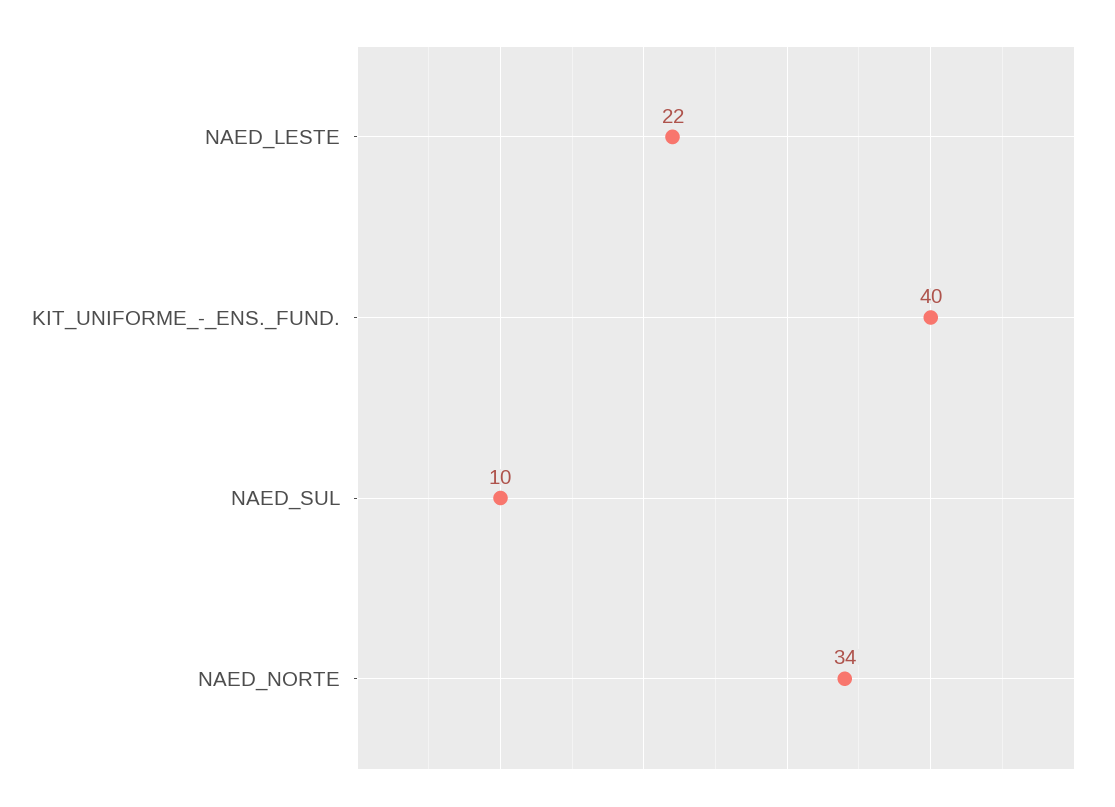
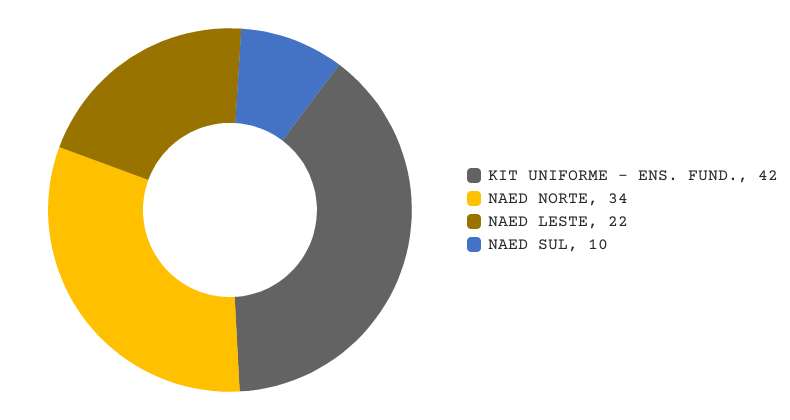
  {
    "NAED_LESTE": 22,
-   "KIT_UNIFORME_-_ENS._FUND.": 40,
+   "KIT_UNIFORME_-_ENS._FUND.": 42,
    "NAED_SUL": 10,
    "NAED_NORTE": 34
  }

